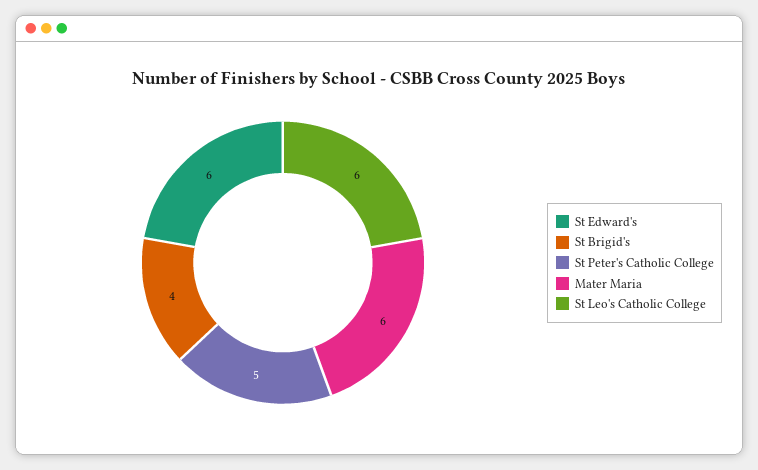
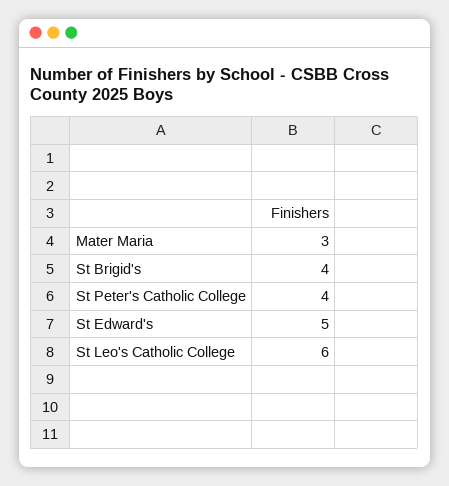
  {
-   "St Edward's": 6,
+   "St Edward's": 5,
    "St Brigid's": 4,
-   "St Peter's Catholic College": 5,
+   "St Peter's Catholic College": 4,
-   "Mater Maria": 6,
+   "Mater Maria": 3,
    "St Leo's Catholic College": 6
  }

